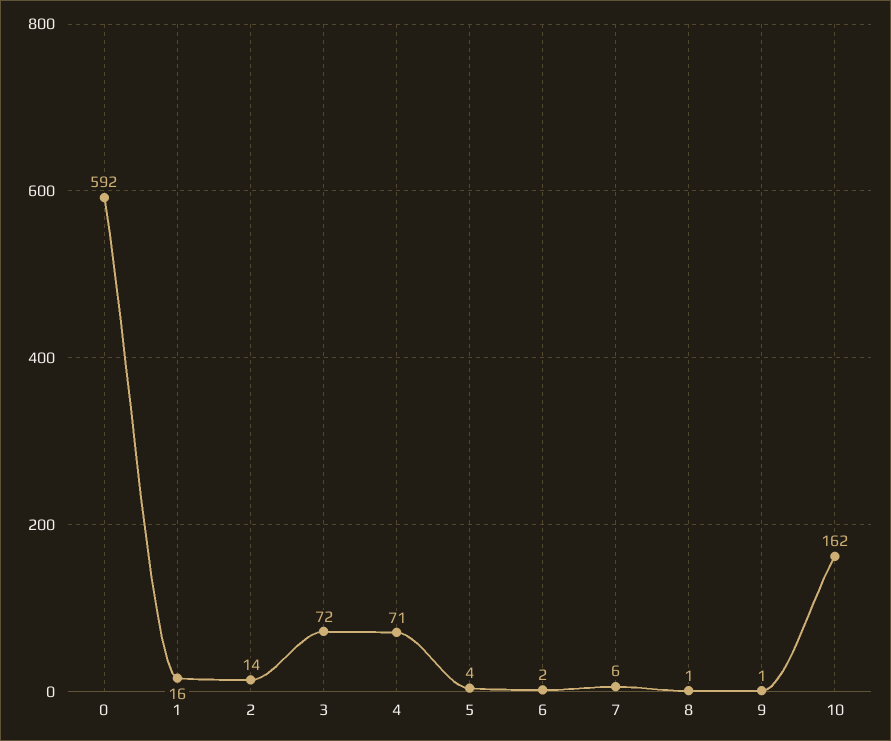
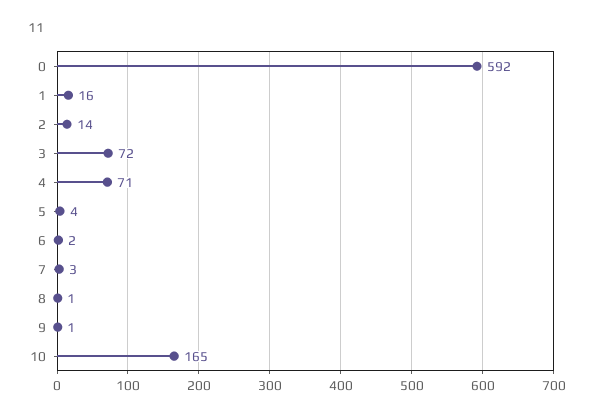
  {
    "0": 592,
    "1": 16,
    "2": 14,
    "3": 72,
    "4": 71,
    "5": 4,
    "6": 2,
-   "7": 6,
+   "7": 3,
    "8": 1,
    "9": 1,
-   "10": 162
+   "10": 165
  }

